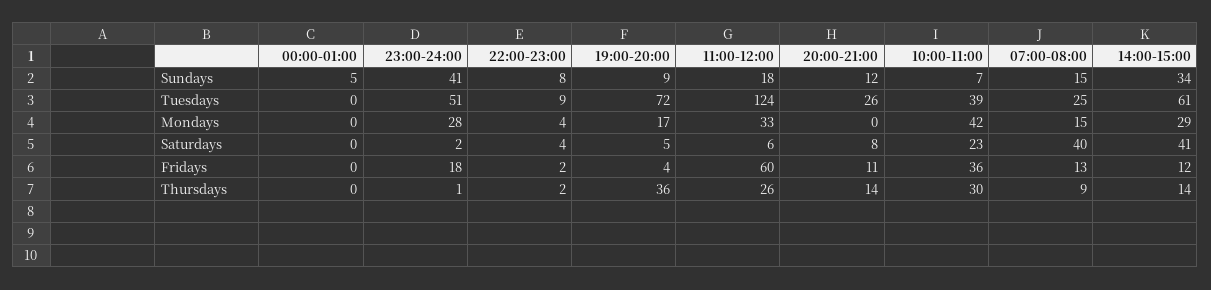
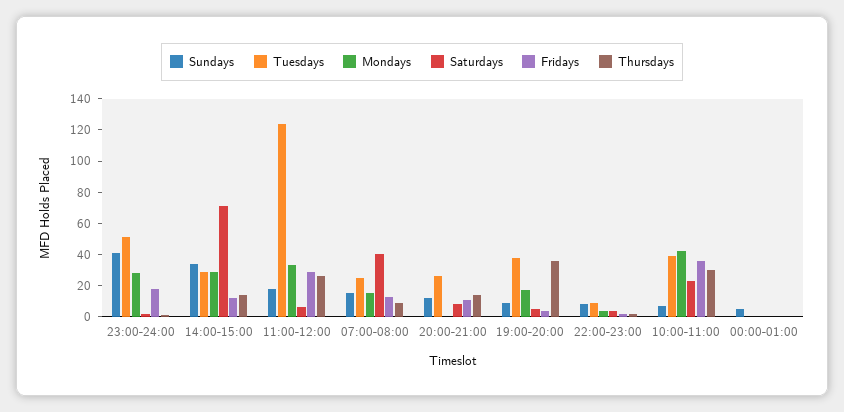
  {
    "Sundays": {
      "00:00-01:00": 5,
      "23:00-24:00": 41,
      "22:00-23:00": 8,
      "19:00-20:00": 9,
      "11:00-12:00": 18,
      "20:00-21:00": 12,
      "10:00-11:00": 7,
      "07:00-08:00": 15,
      "14:00-15:00": 34
    },
    "Tuesdays": {
      "00:00-01:00": 0,
      "23:00-24:00": 51,
      "22:00-23:00": 9,
-     "19:00-20:00": 72,
+     "19:00-20:00": 40,
      "11:00-12:00": 124,
      "20:00-21:00": 26,
      "10:00-11:00": 39,
      "07:00-08:00": 25,
-     "14:00-15:00": 61
+     "14:00-15:00": 30
    },
    "Mondays": {
      "00:00-01:00": 0,
      "23:00-24:00": 28,
      "22:00-23:00": 4,
      "19:00-20:00": 17,
      "11:00-12:00": 33,
      "20:00-21:00": 0,
      "10:00-11:00": 42,
      "07:00-08:00": 15,
      "14:00-15:00": 29
    },
    "Saturdays": {
      "00:00-01:00": 0,
      "23:00-24:00": 2,
      "22:00-23:00": 4,
      "19:00-20:00": 5,
      "11:00-12:00": 6,
      "20:00-21:00": 8,
      "10:00-11:00": 23,
      "07:00-08:00": 40,
-     "14:00-15:00": 41
+     "14:00-15:00": 70
    },
    "Fridays": {
      "00:00-01:00": 0,
      "23:00-24:00": 18,
      "22:00-23:00": 2,
      "19:00-20:00": 4,
-     "11:00-12:00": 60,
+     "11:00-12:00": 30,
      "20:00-21:00": 11,
      "10:00-11:00": 36,
      "07:00-08:00": 13,
      "14:00-15:00": 12
    },
    "Thursdays": {
      "00:00-01:00": 0,
      "23:00-24:00": 1,
      "22:00-23:00": 2,
      "19:00-20:00": 36,
      "11:00-12:00": 26,
      "20:00-21:00": 14,
      "10:00-11:00": 30,
      "07:00-08:00": 9,
      "14:00-15:00": 14
    }
  }

